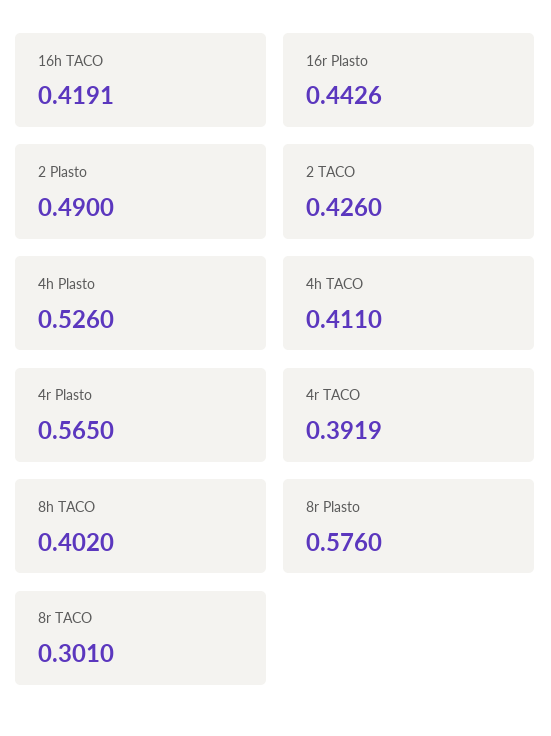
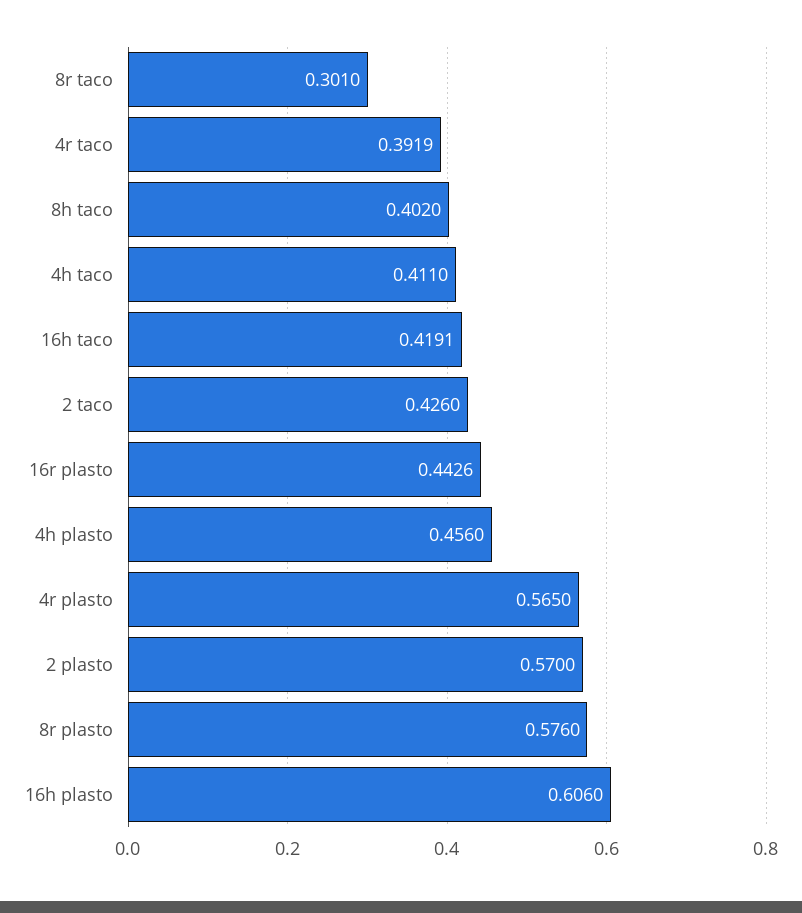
  {
    "16h TACO": 0.4191,
    "16r Plasto": 0.4426,
-   "2 Plasto": 0.49,
+   "2 Plasto": 0.57,
    "2 TACO": 0.426,
-   "4h Plasto": 0.526,
+   "4h Plasto": 0.456,
    "4h TACO": 0.411,
    "4r Plasto": 0.565,
    "4r TACO": 0.3919,
    "8h TACO": 0.402,
    "8r Plasto": 0.576,
-   "8r TACO": 0.301
+   "8r TACO": 0.301,
+   "16h plasto": 0.606
  }

